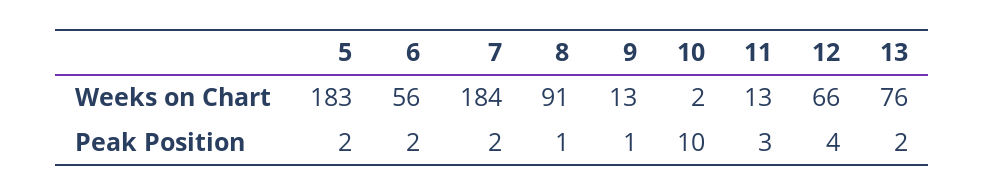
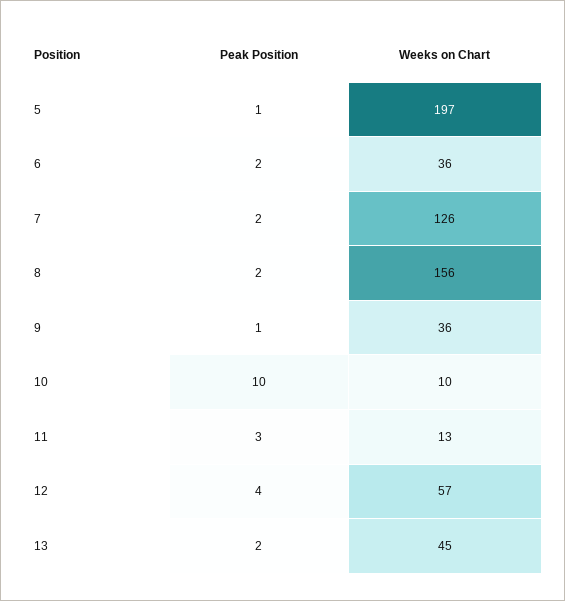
  {
    "5": {
-     "Weeks on Chart": 183,
+     "Weeks on Chart": 197,
-     "Peak Position": 2
+     "Peak Position": 1
    },
    "6": {
-     "Weeks on Chart": 56,
+     "Weeks on Chart": 36,
      "Peak Position": 2
    },
    "7": {
-     "Weeks on Chart": 184,
+     "Weeks on Chart": 126,
      "Peak Position": 2
    },
    "8": {
-     "Weeks on Chart": 91,
+     "Weeks on Chart": 156,
-     "Peak Position": 1
+     "Peak Position": 2
    },
    "9": {
-     "Weeks on Chart": 13,
+     "Weeks on Chart": 36,
      "Peak Position": 1
    },
    "10": {
-     "Weeks on Chart": 2,
+     "Weeks on Chart": 10,
      "Peak Position": 10
    },
    "11": {
      "Weeks on Chart": 13,
      "Peak Position": 3
    },
    "12": {
-     "Weeks on Chart": 66,
+     "Weeks on Chart": 57,
      "Peak Position": 4
    },
    "13": {
-     "Weeks on Chart": 76,
+     "Weeks on Chart": 45,
      "Peak Position": 2
    }
  }

